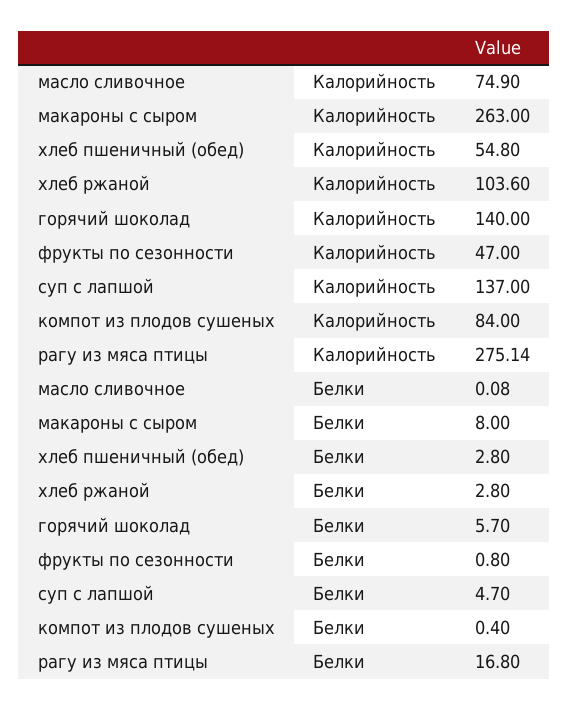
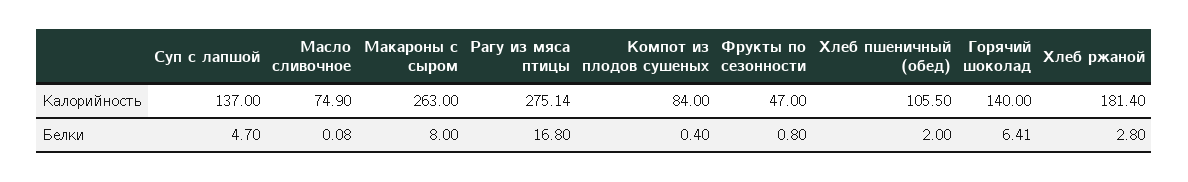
  {
    "масло сливочное": {
      "Калорийность": 74.9,
      "Белки": 0.08
    },
    "макароны с сыром": {
      "Калорийность": 263,
      "Белки": 8
    },
    "хлеб пшеничный (обед)": {
-     "Калорийность": 54.8,
+     "Калорийность": 105.5,
-     "Белки": 2.8
+     "Белки": 2
    },
    "хлеб ржаной": {
-     "Калорийность": 103.6,
+     "Калорийность": 181.4,
      "Белки": 2.8
    },
    "горячий шоколад": {
      "Калорийность": 140,
-     "Белки": 5.7
+     "Белки": 6.41
    },
    "фрукты по сезонности": {
      "Калорийность": 47,
      "Белки": 0.8
    },
    "суп с лапшой": {
      "Калорийность": 137,
      "Белки": 4.7
    },
    "компот из плодов сушеных": {
      "Калорийность": 84,
      "Белки": 0.4
    },
    "рагу из мяса птицы": {
      "Калорийность": 275.14,
      "Белки": 16.8
    }
  }

